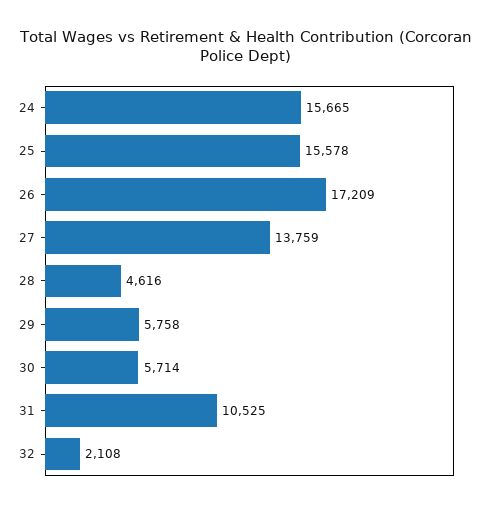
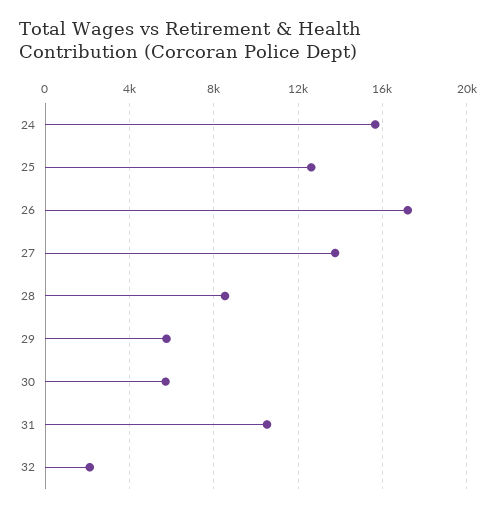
  {
    "24": 15665,
-   "25": 15578,
+   "25": 12500,
    "26": 17209,
    "27": 13759,
-   "28": 4616,
+   "28": 8500,
    "29": 5758,
    "30": 5714,
    "31": 10525,
    "32": 2108
  }

